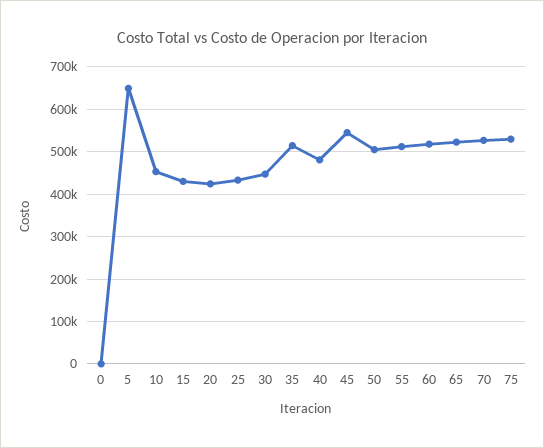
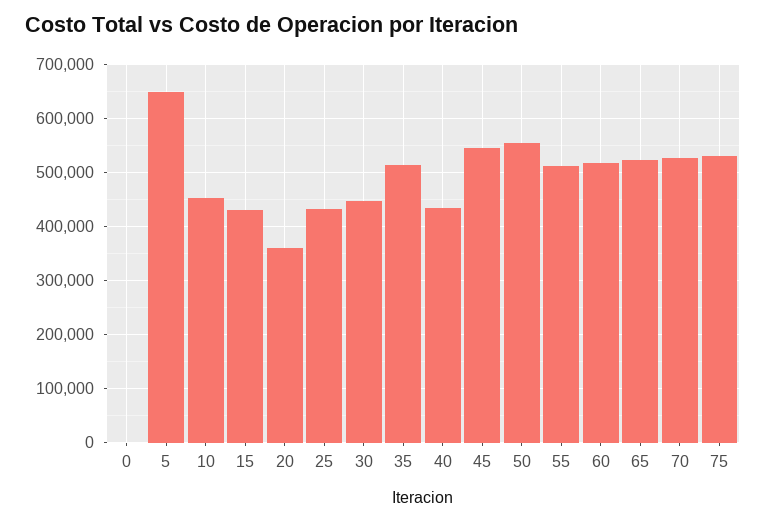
  {
    "0": 0,
    "5": 640000,
    "10": 460000,
    "15": 440000,
-   "20": 420000,
+   "20": 360000,
    "25": 440000,
    "30": 440000,
    "35": 520000,
-   "40": 480000,
+   "40": 440000,
    "45": 540000,
-   "50": 500000,
+   "50": 560000,
    "55": 520000,
    "60": 520000,
    "65": 520000,
    "70": 520000,
    "75": 540000
  }

